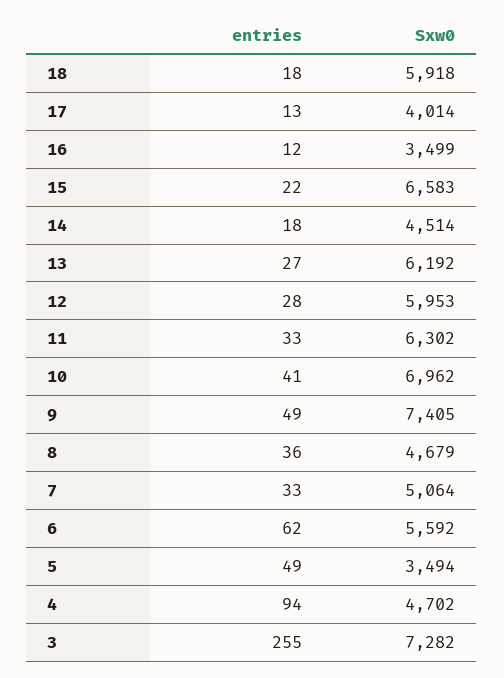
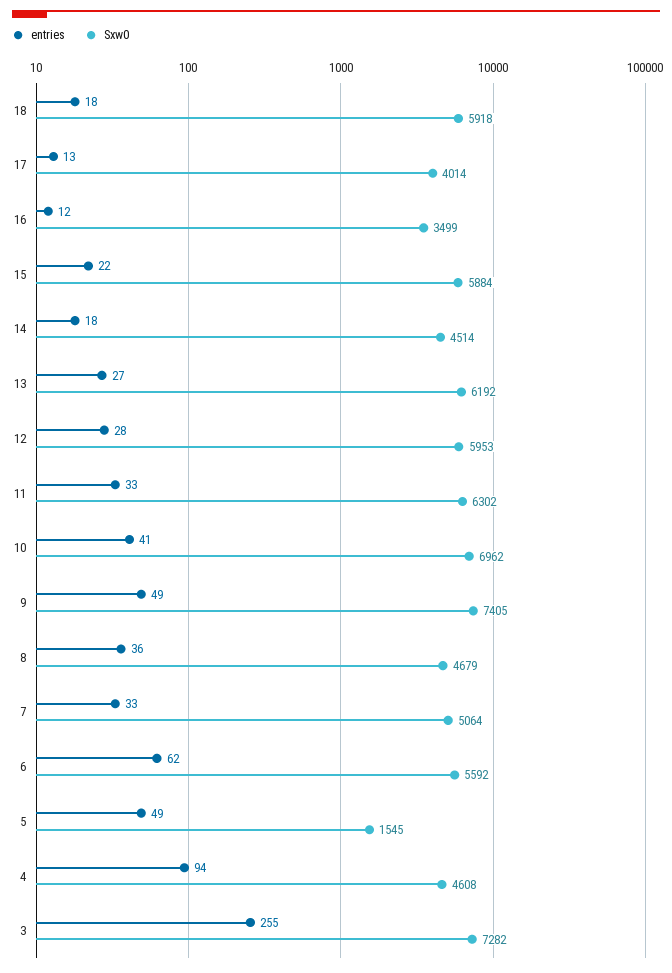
  {
    "entries": {
      "18": 18,
      "17": 13,
      "16": 12,
      "15": 22,
      "14": 18,
      "13": 27,
      "12": 28,
      "11": 33,
      "10": 41,
      "9": 49,
      "8": 36,
      "7": 33,
      "6": 62,
      "5": 49,
      "4": 94,
      "3": 255
    },
    "Sxw0": {
      "18": 5918,
      "17": 4014,
      "16": 3499,
-     "15": 6583,
+     "15": 5884,
      "14": 4514,
      "13": 6192,
      "12": 5953,
      "11": 6302,
      "10": 6962,
      "9": 7405,
      "8": 4679,
      "7": 5064,
      "6": 5592,
-     "5": 3494,
+     "5": 1545,
-     "4": 4702,
+     "4": 4608,
      "3": 7282
    }
  }

